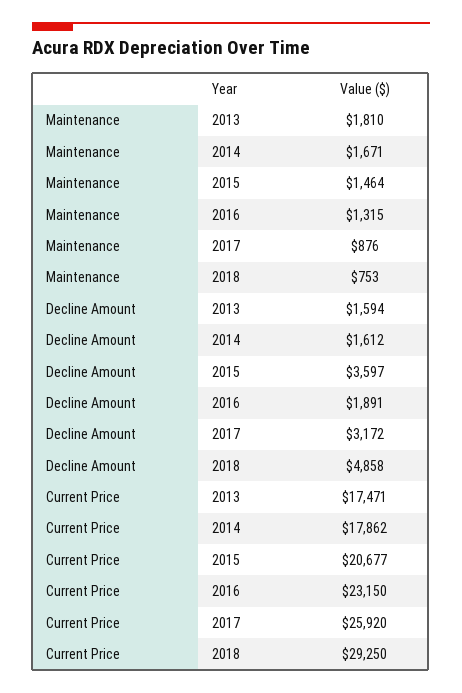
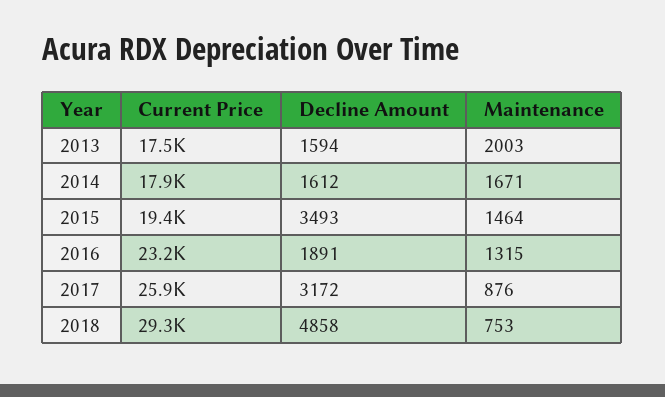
  {
    "Maintenance": {
-     "2013": 1810,
+     "2013": 2003,
      "2014": 1671,
      "2015": 1464,
      "2016": 1315,
      "2017": 876,
      "2018": 753
    },
    "Decline Amount": {
      "2013": 1594,
      "2014": 1612,
-     "2015": 3597,
+     "2015": 3493,
      "2016": 1891,
      "2017": 3172,
      "2018": 4858
    },
    "Current Price": {
      "2013": 17471,
      "2014": 17862,
-     "2015": 20677,
+     "2015": 19400,
      "2016": 23150,
      "2017": 25920,
      "2018": 29250
    }
  }

